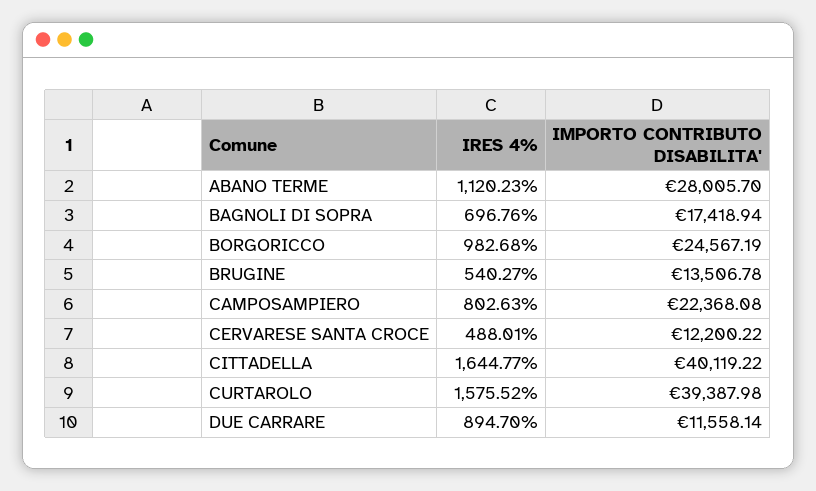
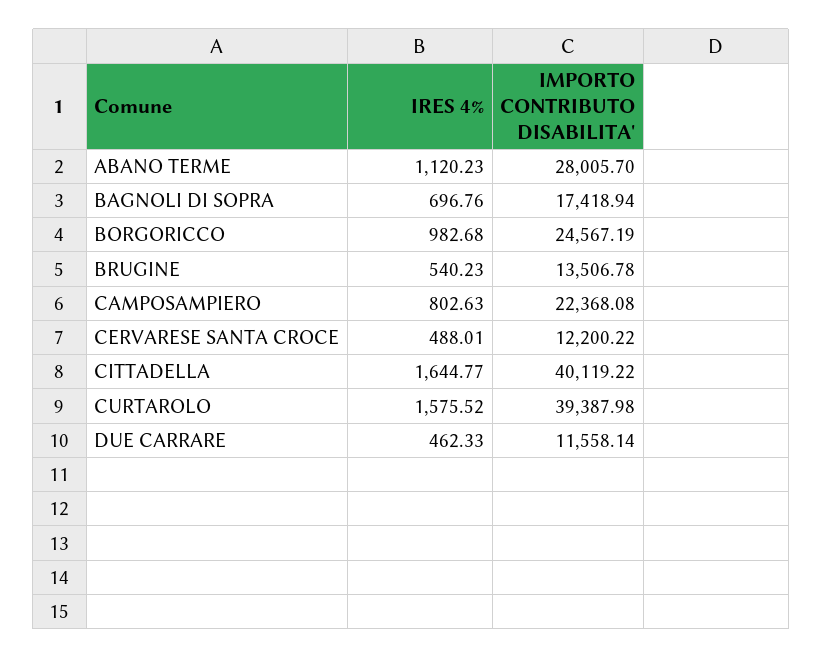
  {
    "IRES 4%": {
      "ABANO TERME": 1120.23,
      "BAGNOLI DI SOPRA": 696.76,
      "BORGORICCO": 982.68,
-     "BRUGINE": 540.27,
+     "BRUGINE": 540.23,
      "CAMPOSAMPIERO": 802.63,
      "CERVARESE SANTA CROCE": 488.01,
      "CITTADELLA": 1644.77,
      "CURTAROLO": 1575.52,
-     "DUE CARRARE": 894.7
+     "DUE CARRARE": 462.33
    },
    "IMPORTO CONTRIBUTO DISABILITA'": {
      "ABANO TERME": 28005.7,
      "BAGNOLI DI SOPRA": 17418.94,
      "BORGORICCO": 24567.19,
      "BRUGINE": 13506.78,
      "CAMPOSAMPIERO": 22368.08,
      "CERVARESE SANTA CROCE": 12200.22,
      "CITTADELLA": 40119.22,
      "CURTAROLO": 39387.98,
      "DUE CARRARE": 11558.14
    }
  }

